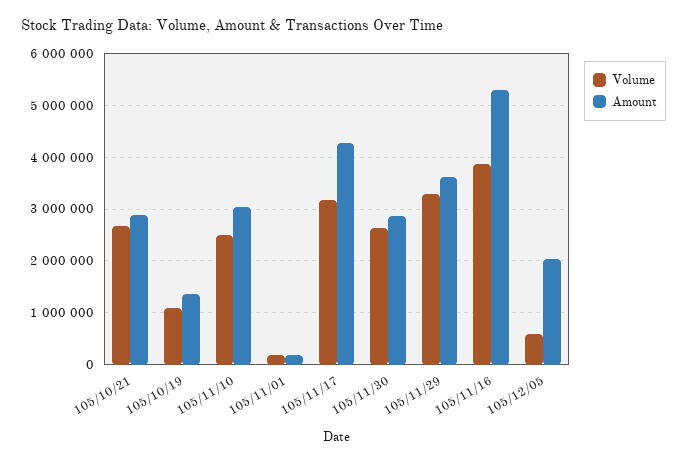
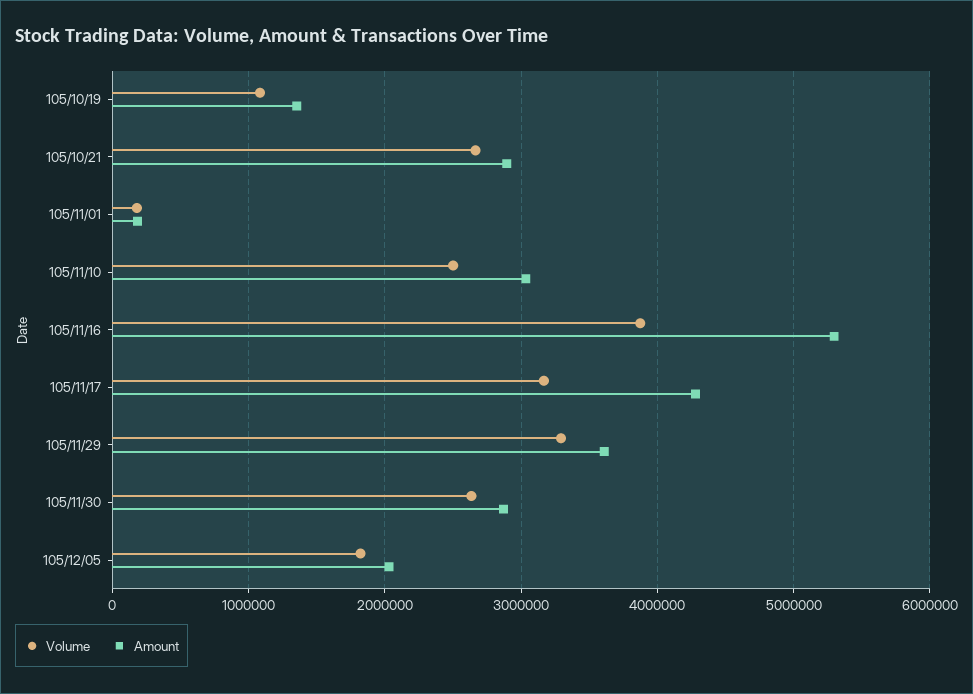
  {
    "Volume": {
      "105/10/21": 2700000,
      "105/10/19": 1100000,
      "105/11/10": 2500000,
      "105/11/01": 200000,
      "105/11/17": 3200000,
      "105/11/30": 2600000,
      "105/11/29": 3300000,
      "105/11/16": 3900000,
-     "105/12/05": 600000
+     "105/12/05": 1800000
    },
    "Amount": {
      "105/10/21": 2900000,
      "105/10/19": 1400000,
      "105/11/10": 3000000,
      "105/11/01": 200000,
      "105/11/17": 4300000,
      "105/11/30": 2900000,
      "105/11/29": 3600000,
      "105/11/16": 5300000,
      "105/12/05": 2000000
    }
  }

